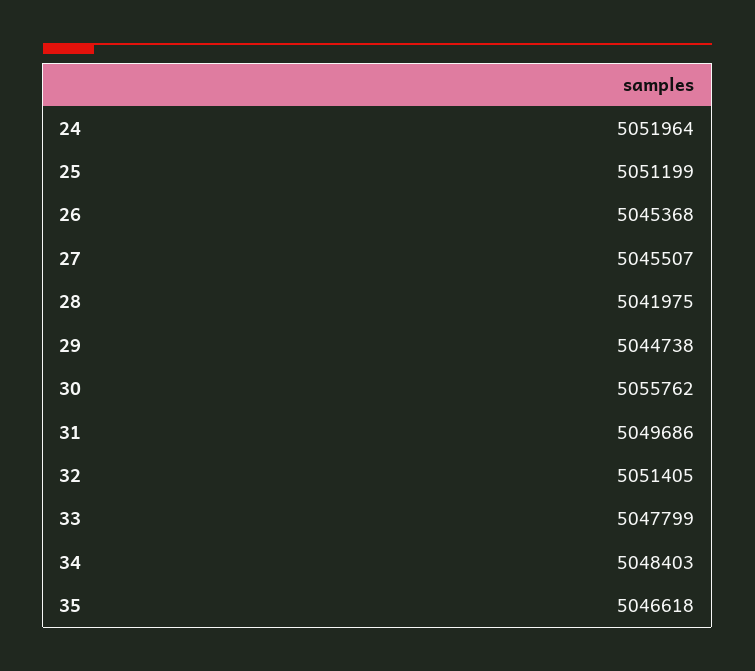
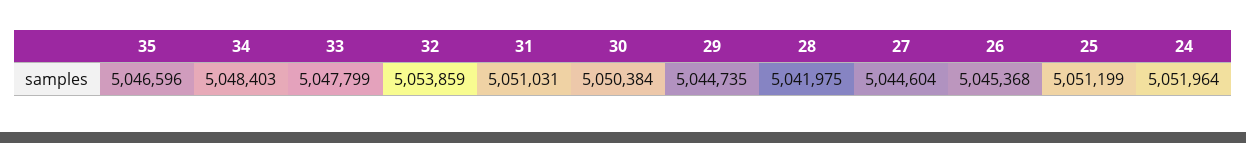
  {
    "24": 5051964,
    "25": 5051199,
    "26": 5045368,
-   "27": 5045507,
+   "27": 5044604,
    "28": 5041975,
-   "29": 5044738,
+   "29": 5044735,
-   "30": 5055762,
+   "30": 5050384,
-   "31": 5049686,
+   "31": 5051031,
-   "32": 5051405,
+   "32": 5053859,
    "33": 5047799,
    "34": 5048403,
-   "35": 5046618
+   "35": 5046596
  }

